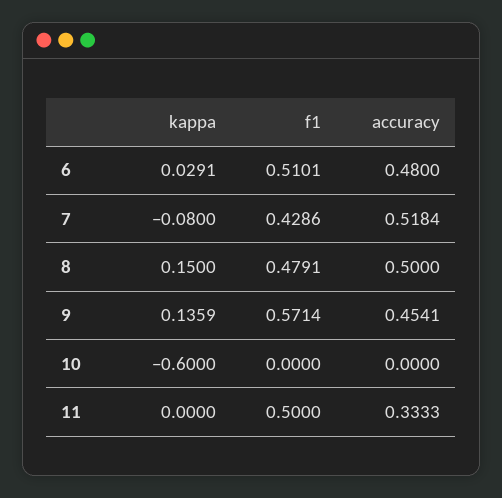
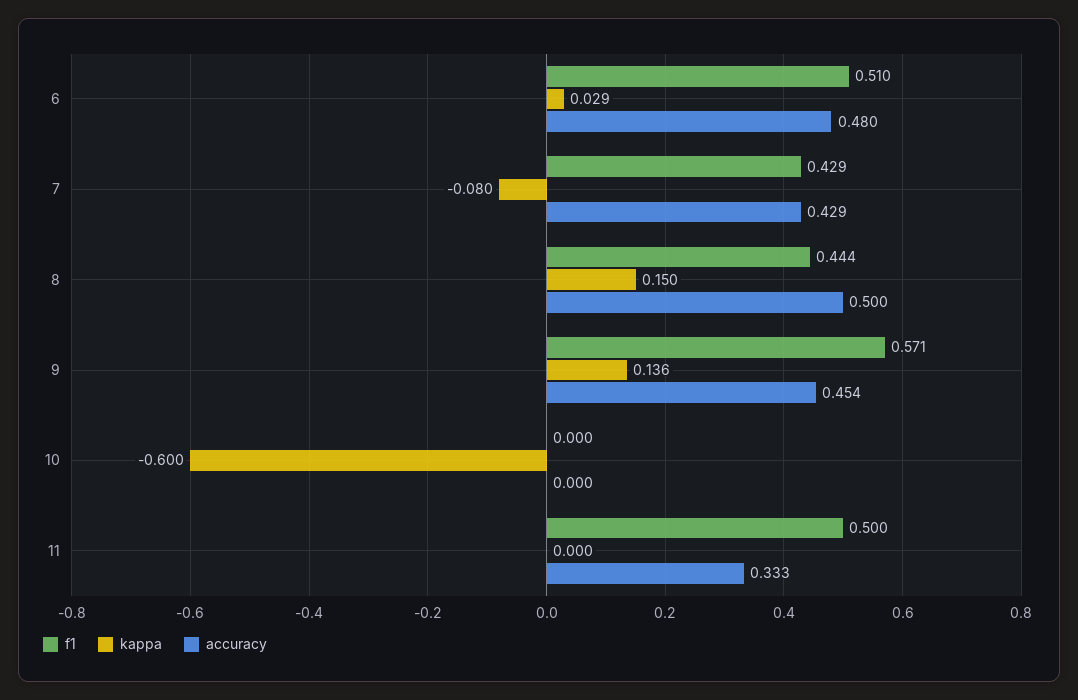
  {
    "kappa": {
      "6": 0.0291,
      "7": -0.08,
      "8": 0.15,
      "9": 0.1359,
      "10": -0.6,
      "11": 0
    },
    "f1": {
      "6": 0.5101,
      "7": 0.4286,
-     "8": 0.4791,
+     "8": 0.444,
      "9": 0.5714,
      "10": 0,
      "11": 0.5
    },
    "accuracy": {
      "6": 0.48,
-     "7": 0.5184,
+     "7": 0.429,
      "8": 0.5,
      "9": 0.4541,
      "10": 0,
      "11": 0.3333
    }
  }

